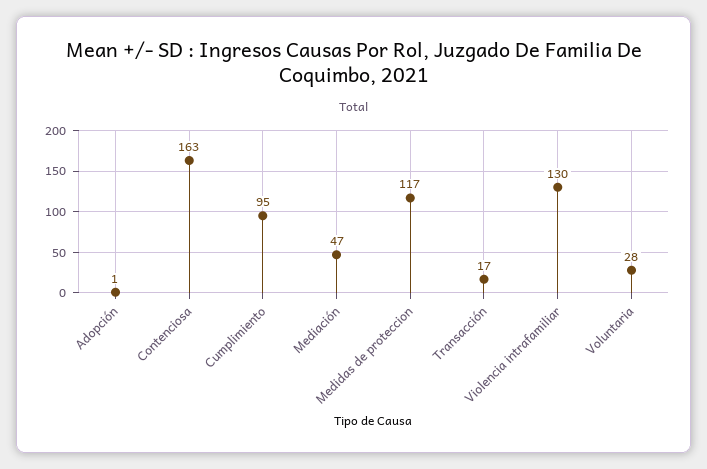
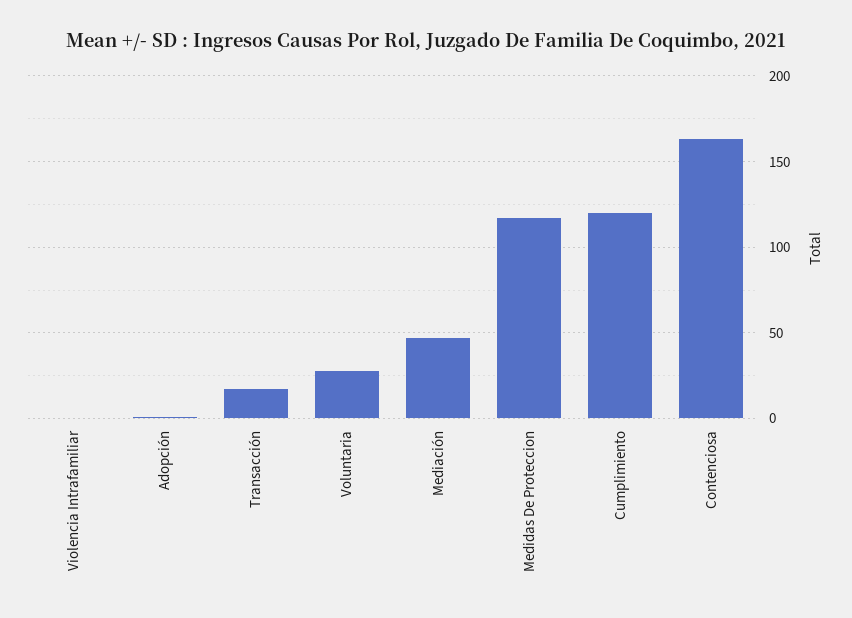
  {
    "Adopción": 1,
    "Contenciosa": 163,
-   "Cumplimiento": 95,
+   "Cumplimiento": 120,
    "Mediación": 47,
    "Medidas de proteccion": 117,
    "Transacción": 17,
-   "Violencia intrafamiliar": 130,
+   "Violencia intrafamiliar": 0,
    "Voluntaria": 28
  }

